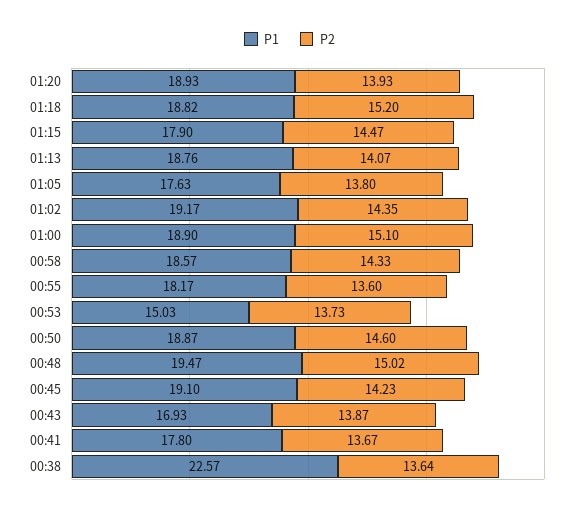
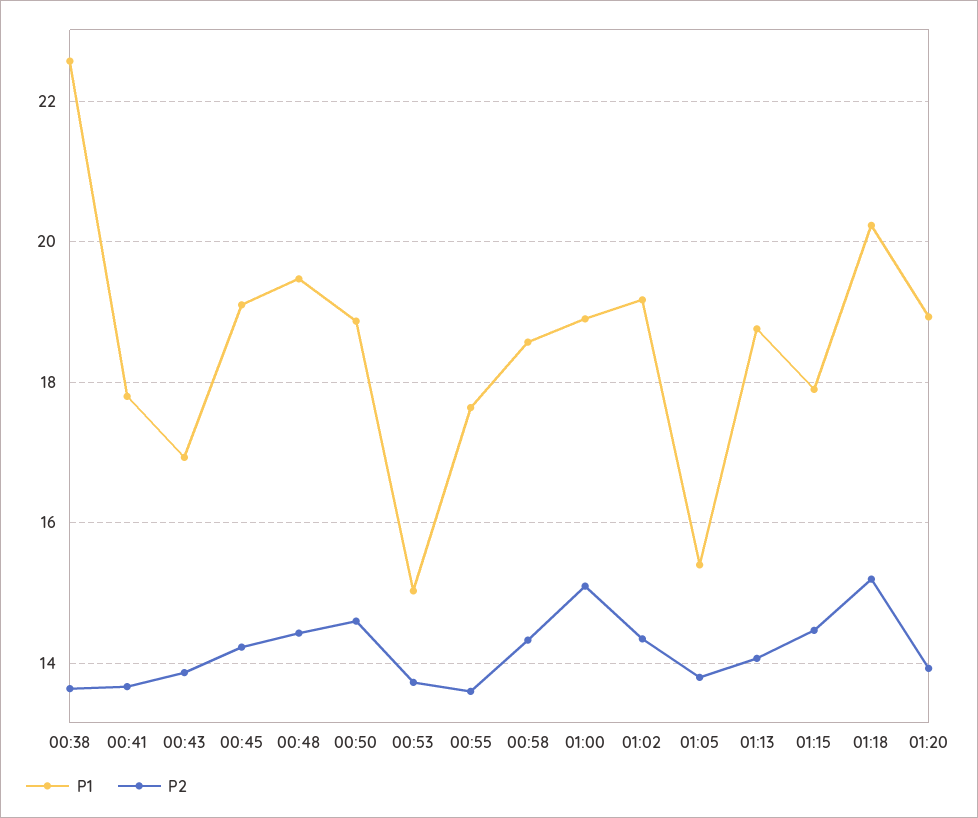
  {
    "P1": {
      "01:20": 18.93,
-     "01:18": 18.82,
+     "01:18": 20.2,
      "01:15": 17.9,
      "01:13": 18.76,
-     "01:05": 17.63,
+     "01:05": 15.4,
      "01:02": 19.17,
      "01:00": 18.9,
      "00:58": 18.57,
-     "00:55": 18.17,
+     "00:55": 17.6,
      "00:53": 15.03,
      "00:50": 18.87,
      "00:48": 19.47,
      "00:45": 19.1,
      "00:43": 16.93,
      "00:41": 17.8,
      "00:38": 22.57
    },
    "P2": {
      "01:20": 13.93,
      "01:18": 15.2,
      "01:15": 14.47,
      "01:13": 14.07,
      "01:05": 13.8,
      "01:02": 14.35,
      "01:00": 15.1,
      "00:58": 14.33,
      "00:55": 13.6,
      "00:53": 13.73,
      "00:50": 14.6,
-     "00:48": 15.02,
+     "00:48": 14.4,
      "00:45": 14.23,
      "00:43": 13.87,
      "00:41": 13.67,
      "00:38": 13.64
    }
  }

